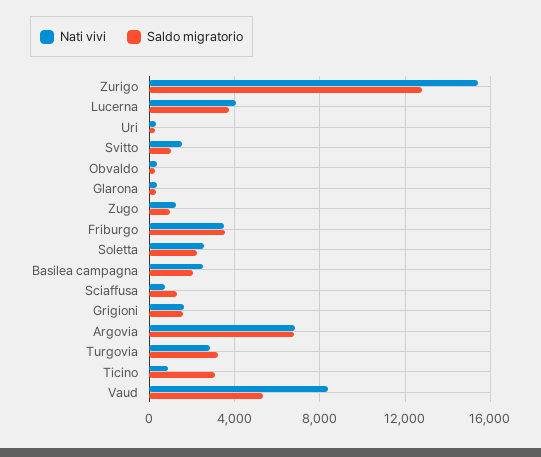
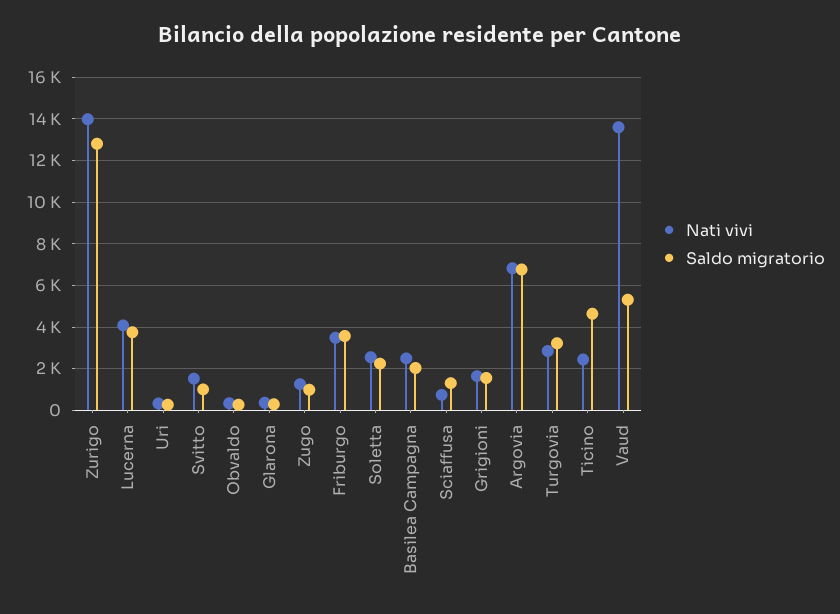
  {
    "Nati vivi": {
-     "Zurigo": 15500,
+     "Zurigo": 14000,
      "Lucerna": 4000,
      "Uri": 500,
      "Svitto": 1500,
      "Obvaldo": 500,
      "Glarona": 500,
      "Zugo": 1500,
      "Friburgo": 3500,
      "Soletta": 2500,
      "Basilea campagna": 2500,
      "Sciaffusa": 500,
      "Grigioni": 1500,
      "Argovia": 7000,
      "Turgovia": 3000,
-     "Ticino": 1000,
+     "Ticino": 2500,
-     "Vaud": 8500
+     "Vaud": 13500
    },
    "Saldo migratorio": {
      "Zurigo": 13000,
      "Lucerna": 4000,
      "Uri": 500,
      "Svitto": 1000,
      "Obvaldo": 500,
      "Glarona": 500,
      "Zugo": 1000,
      "Friburgo": 3500,
      "Soletta": 2000,
      "Basilea campagna": 2000,
      "Sciaffusa": 1500,
      "Grigioni": 1500,
      "Argovia": 7000,
      "Turgovia": 3000,
-     "Ticino": 3000,
+     "Ticino": 4500,
      "Vaud": 5500
    }
  }

